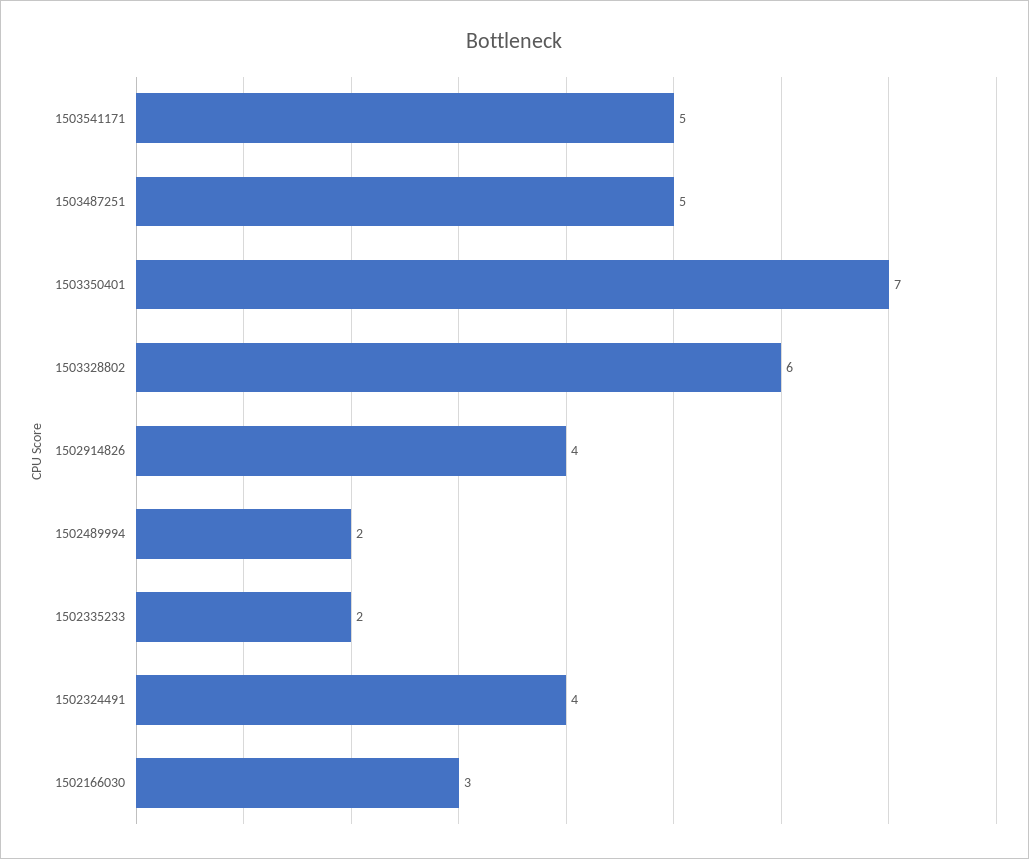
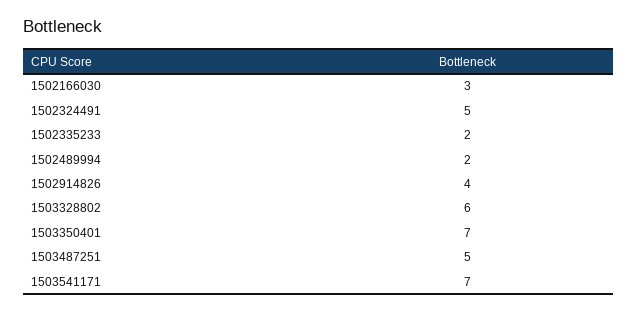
  {
-   "1503541171": 5,
+   "1503541171": 7,
    "1503487251": 5,
    "1503350401": 7,
    "1503328802": 6,
    "1502914826": 4,
    "1502489994": 2,
    "1502335233": 2,
-   "1502324491": 4,
+   "1502324491": 5,
    "1502166030": 3
  }

